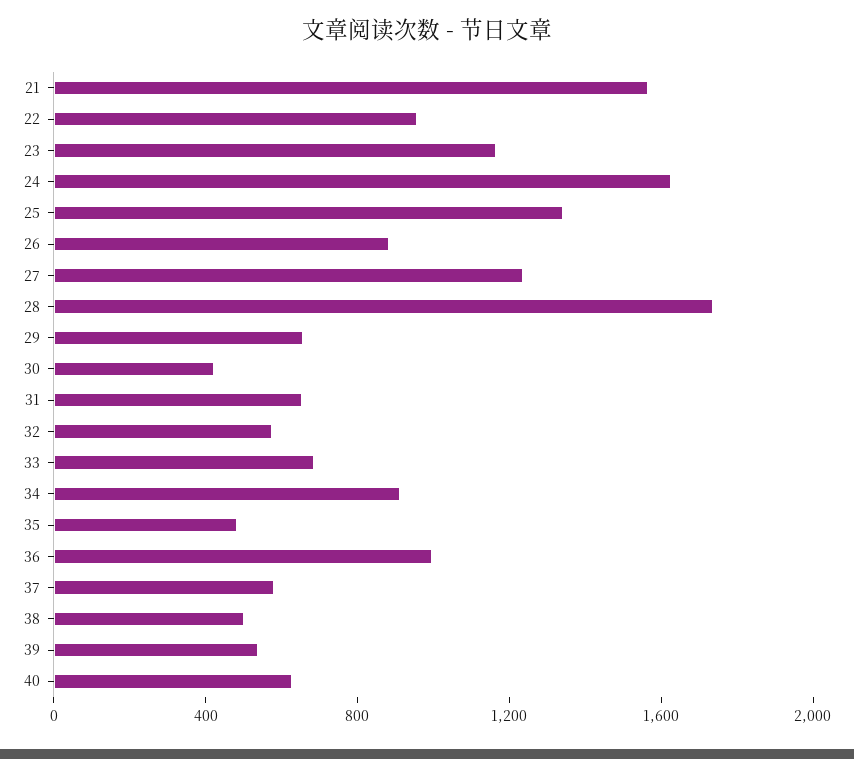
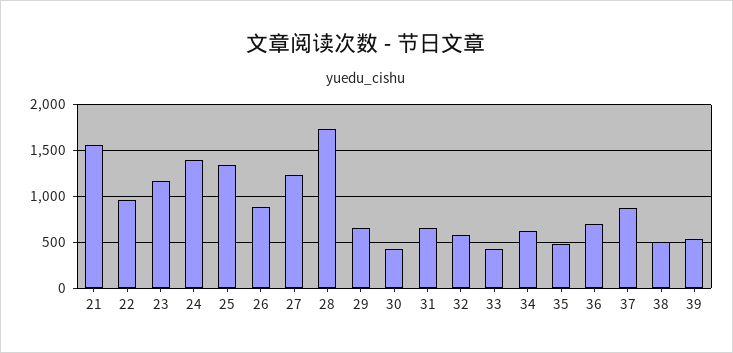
  {
    "21": 1600,
    "22": 1000,
    "23": 1200,
-   "24": 1600,
+   "24": 1400,
    "25": 1300,
    "26": 900,
    "27": 1200,
    "28": 1700,
    "29": 700,
    "30": 400,
    "31": 700,
    "32": 600,
-   "33": 700,
+   "33": 400,
-   "34": 900,
+   "34": 600,
    "35": 500,
-   "36": 1000,
+   "36": 700,
-   "37": 600,
+   "37": 900,
    "38": 500,
-   "39": 500,
+   "39": 500
-   "40": 600
  }

